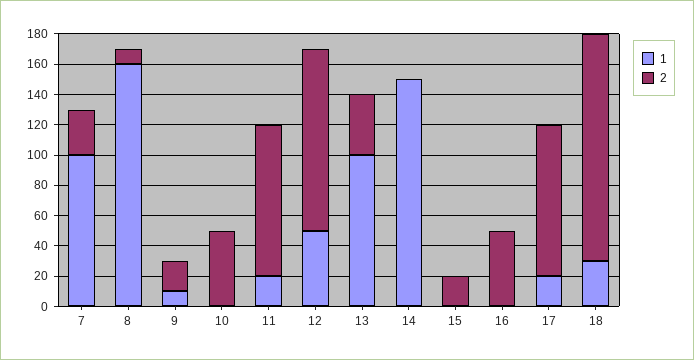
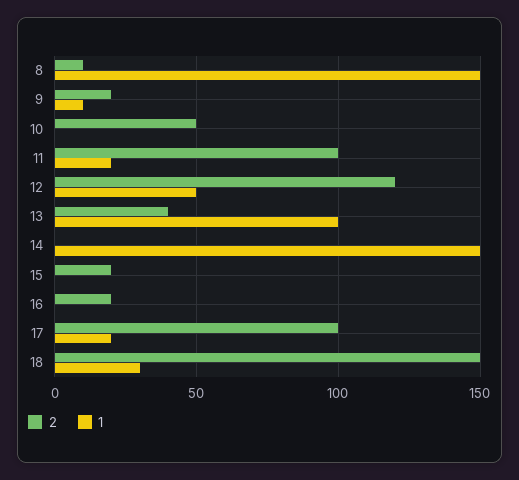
  {
    "1": {
-     "7": 100,
-     "8": 160,
+     "8": 150,
      "9": 10,
      "10": 0,
      "11": 20,
      "12": 50,
      "13": 100,
      "14": 150,
      "15": 0,
      "16": 0,
      "17": 20,
      "18": 30
    },
    "2": {
-     "7": 30,
      "8": 10,
      "9": 20,
      "10": 50,
      "11": 100,
      "12": 120,
      "13": 40,
      "14": 0,
      "15": 20,
-     "16": 50,
+     "16": 20,
      "17": 100,
      "18": 150
    }
  }

